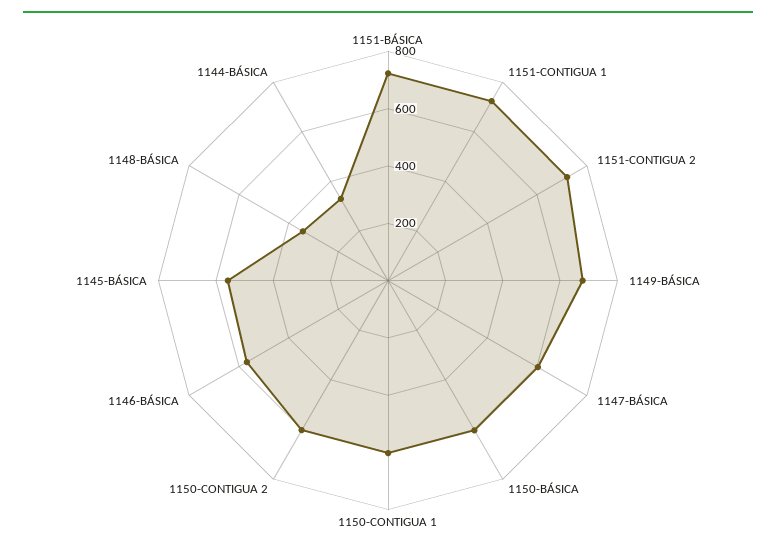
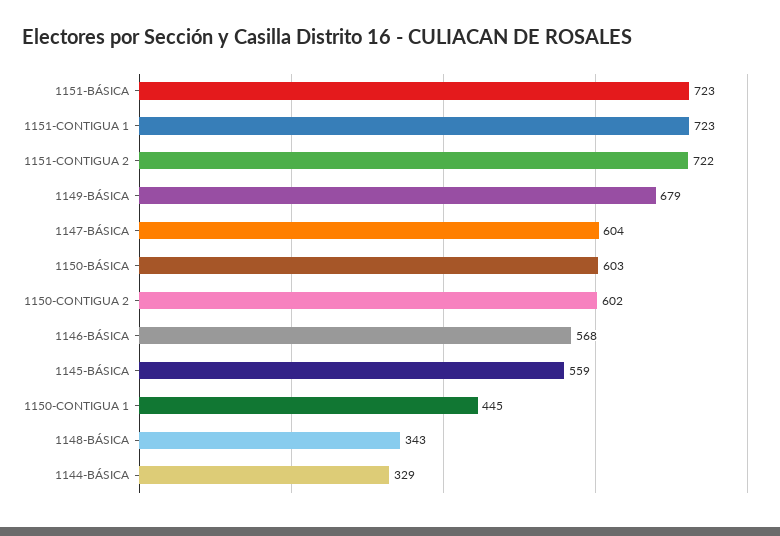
  {
    "1151-BÁSICA": 723,
    "1151-CONTIGUA 1": 723,
    "1151-CONTIGUA 2": 722,
    "1149-BÁSICA": 679,
    "1147-BÁSICA": 604,
    "1150-BÁSICA": 603,
-   "1150-CONTIGUA 1": 600,
+   "1150-CONTIGUA 1": 445,
    "1150-CONTIGUA 2": 602,
    "1146-BÁSICA": 568,
    "1145-BÁSICA": 559,
    "1148-BÁSICA": 343,
    "1144-BÁSICA": 329
  }

